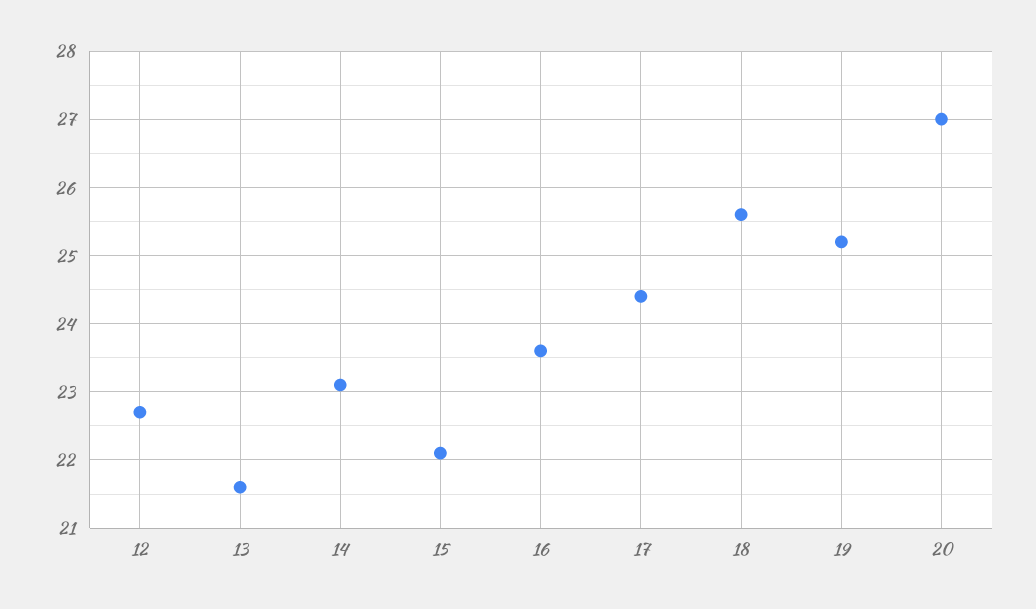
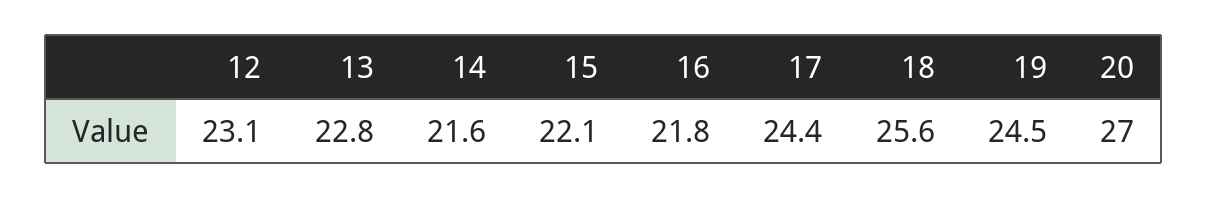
  {
-   "12": 22.7,
+   "12": 23.1,
-   "13": 21.6,
+   "13": 22.8,
-   "14": 23.1,
+   "14": 21.6,
    "15": 22.1,
-   "16": 23.6,
+   "16": 21.8,
    "17": 24.4,
    "18": 25.6,
-   "19": 25.2,
+   "19": 24.5,
    "20": 27
  }

